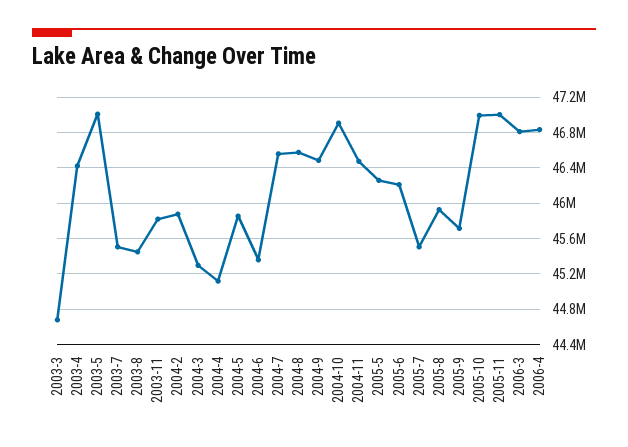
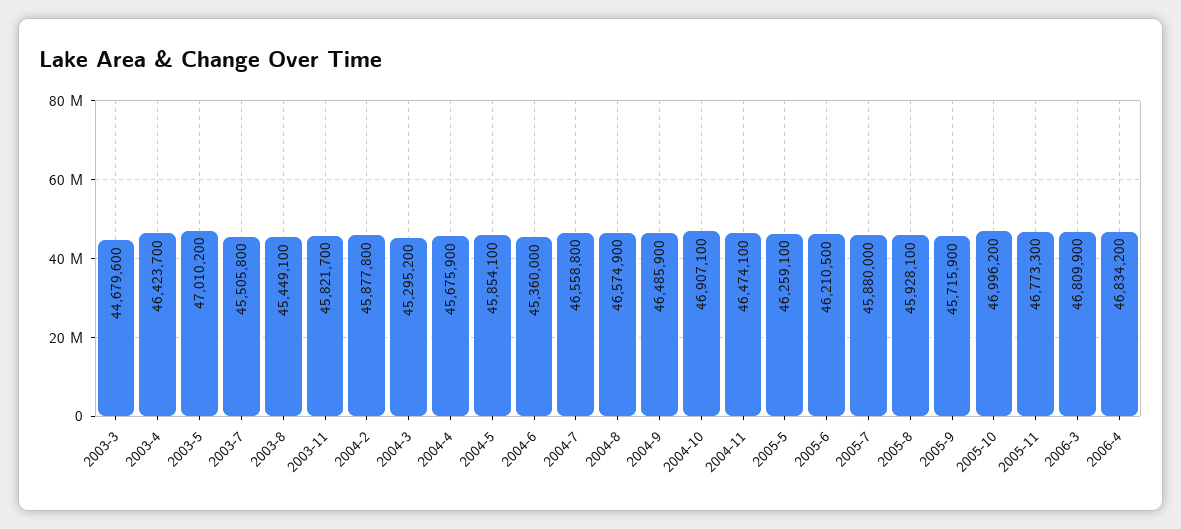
  {
    "2003-3": 44679600,
    "2003-4": 46423700,
    "2003-5": 47010200,
    "2003-7": 45505800,
    "2003-8": 45449100,
    "2003-11": 45821700,
    "2004-2": 45877800,
    "2004-3": 45295200,
-   "2004-4": 45100000,
+   "2004-4": 45675900,
    "2004-5": 45854100,
    "2004-6": 45360000,
    "2004-7": 46558800,
    "2004-8": 46574900,
    "2004-9": 46485900,
    "2004-10": 46907100,
    "2004-11": 46474100,
    "2005-5": 46259100,
    "2005-6": 46210500,
-   "2005-7": 45500000,
+   "2005-7": 45880000,
    "2005-8": 45928100,
    "2005-9": 45715900,
    "2005-10": 46996200,
-   "2005-11": 47000000,
+   "2005-11": 46773300,
    "2006-3": 46809900,
    "2006-4": 46834200
  }

